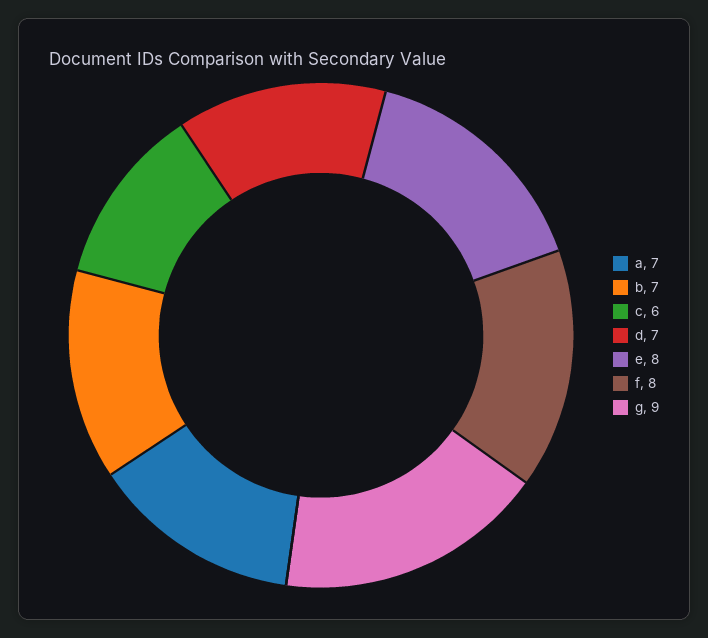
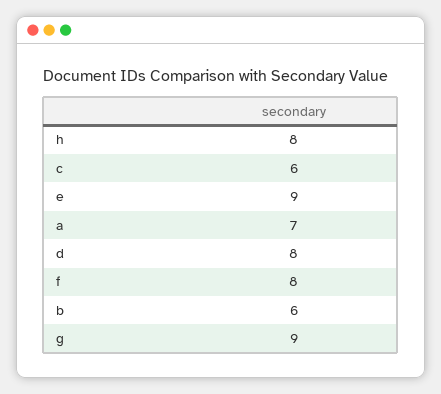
  {
    "a": 7,
-   "b": 7,
+   "b": 6,
    "c": 6,
-   "d": 7,
+   "d": 8,
-   "e": 8,
+   "e": 9,
    "f": 8,
-   "g": 9
+   "g": 9,
+   "h": 8
  }

